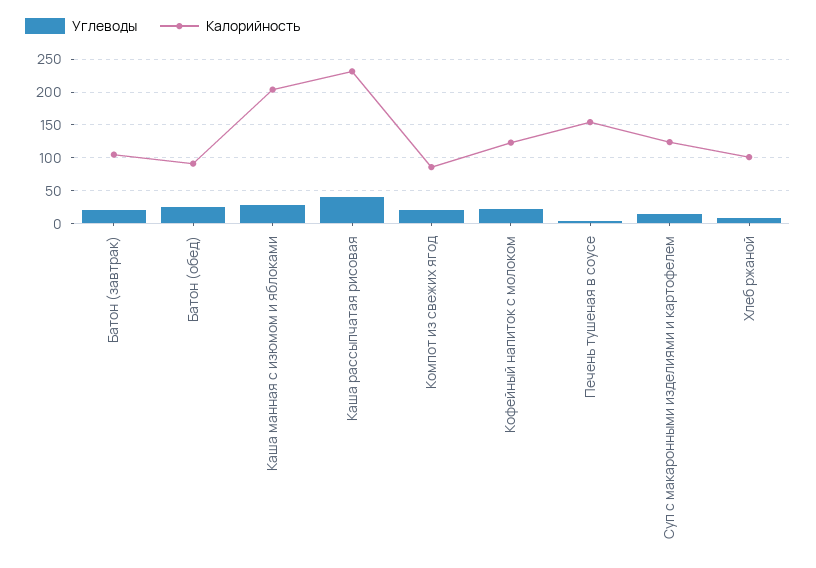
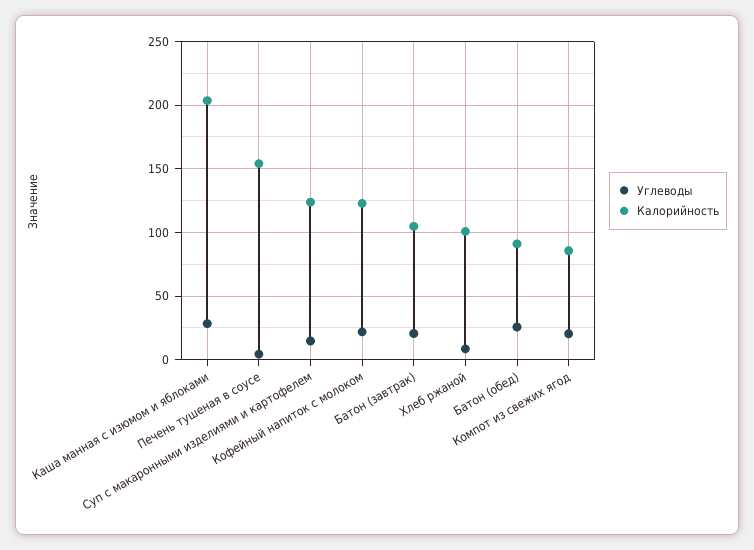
  {
    "Углеводы": {
      "Батон (завтрак)": 20,
      "Батон (обед)": 25,
      "Каша манная с изюмом и яблоками": 30,
-     "Каша рассыпчатая рисовая": 40,
      "Компот из свежих ягод": 20,
      "Кофейный напиток с молоком": 20,
      "Печень тушеная в соусе": 5,
      "Суп с макаронными изделиями и картофелем": 15,
      "Хлеб ржаной": 10
    },
    "Калорийность": {
      "Батон (завтрак)": 105,
      "Батон (обед)": 90,
      "Каша манная с изюмом и яблоками": 205,
-     "Каша рассыпчатая рисовая": 230,
      "Компот из свежих ягод": 85,
      "Кофейный напиток с молоком": 125,
      "Печень тушеная в соусе": 155,
      "Суп с макаронными изделиями и картофелем": 125,
      "Хлеб ржаной": 100
    }
  }

